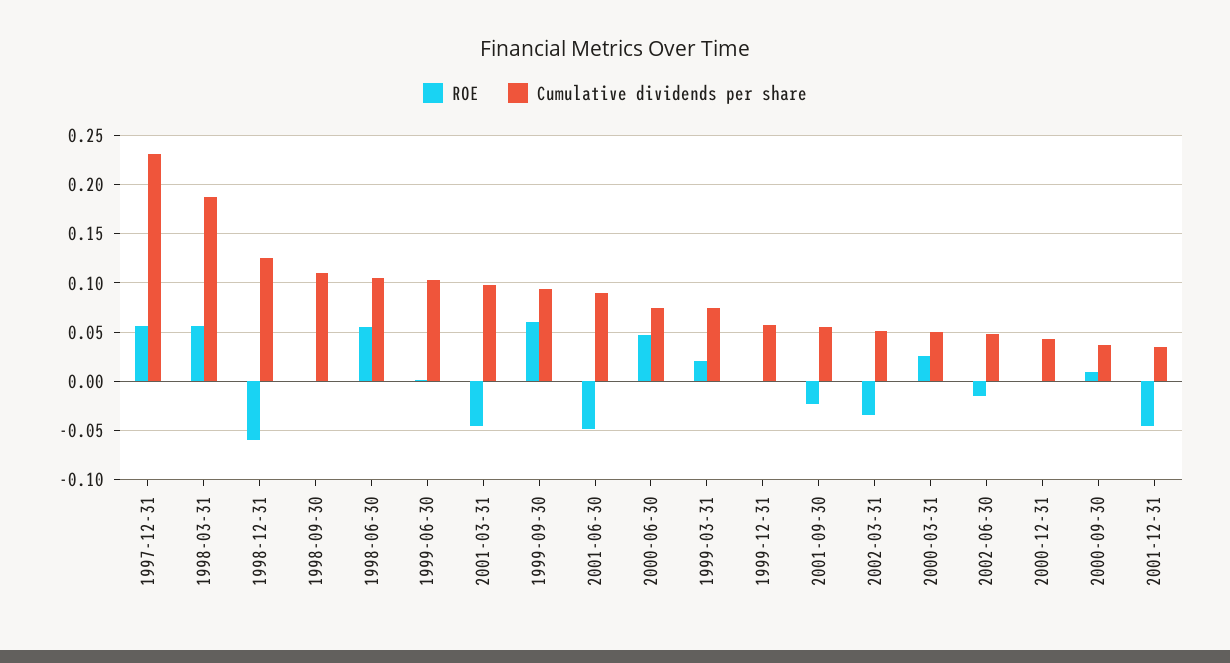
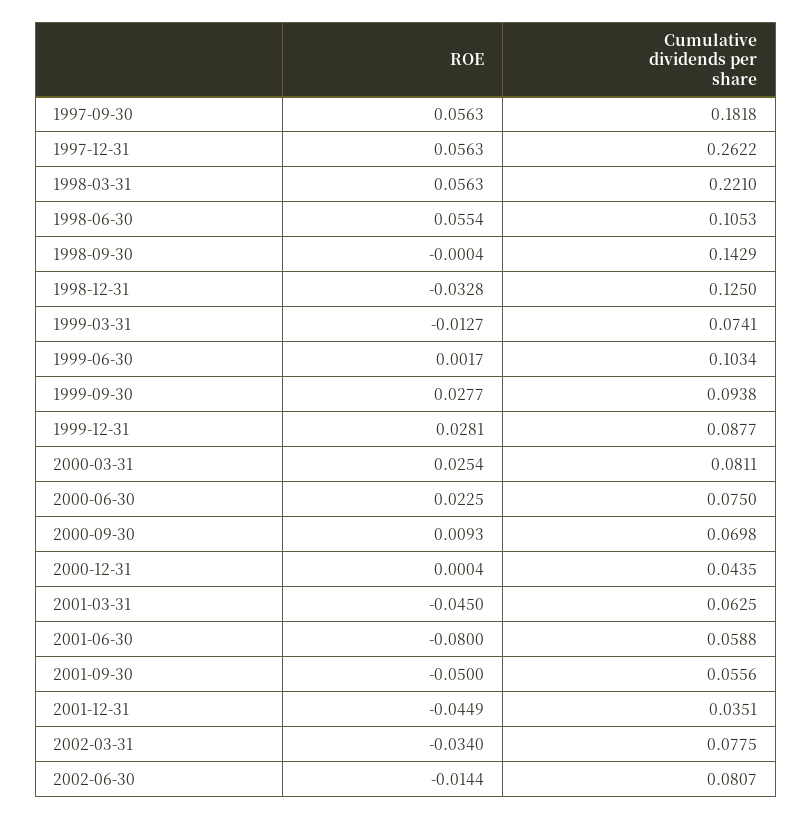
  {
    "ROE": {
      "1997-12-31": 0.0563,
      "1998-03-31": 0.0563,
-     "1998-12-31": -0.06,
+     "1998-12-31": -0.0328,
      "1998-09-30": -0.0004,
      "1998-06-30": 0.0554,
      "1999-06-30": 0.0017,
      "2001-03-31": -0.045,
-     "1999-09-30": 0.06,
+     "1999-09-30": 0.0277,
-     "2001-06-30": -0.05,
+     "2001-06-30": -0.08,
-     "2000-06-30": 0.05,
+     "2000-06-30": 0.0225,
-     "1999-03-31": 0.02,
+     "1999-03-31": -0.0127,
-     "1999-12-31": 0,
+     "1999-12-31": 0.0281,
-     "2001-09-30": -0.02,
+     "2001-09-30": -0.05,
      "2002-03-31": -0.034,
      "2000-03-31": 0.0254,
      "2002-06-30": -0.0144,
      "2000-12-31": 0.0004,
      "2000-09-30": 0.0093,
-     "2001-12-31": -0.0449
+     "2001-12-31": -0.0449,
+     "1997-09-30": 0.0563
    },
    "Cumulative dividends per share": {
-     "1997-12-31": 0.23,
+     "1997-12-31": 0.2622,
-     "1998-03-31": 0.19,
+     "1998-03-31": 0.221,
      "1998-12-31": 0.125,
-     "1998-09-30": 0.11,
+     "1998-09-30": 0.1429,
      "1998-06-30": 0.1053,
      "1999-06-30": 0.1034,
-     "2001-03-31": 0.1,
+     "2001-03-31": 0.0625,
      "1999-09-30": 0.0938,
-     "2001-06-30": 0.09,
+     "2001-06-30": 0.0588,
      "2000-06-30": 0.075,
      "1999-03-31": 0.0741,
-     "1999-12-31": 0.06,
+     "1999-12-31": 0.0877,
      "2001-09-30": 0.0556,
-     "2002-03-31": 0.05,
+     "2002-03-31": 0.0775,
-     "2000-03-31": 0.05,
+     "2000-03-31": 0.0811,
-     "2002-06-30": 0.05,
+     "2002-06-30": 0.0807,
      "2000-12-31": 0.0435,
-     "2000-09-30": 0.04,
+     "2000-09-30": 0.0698,
-     "2001-12-31": 0.0351
+     "2001-12-31": 0.0351,
+     "1997-09-30": 0.1818
    }
  }

